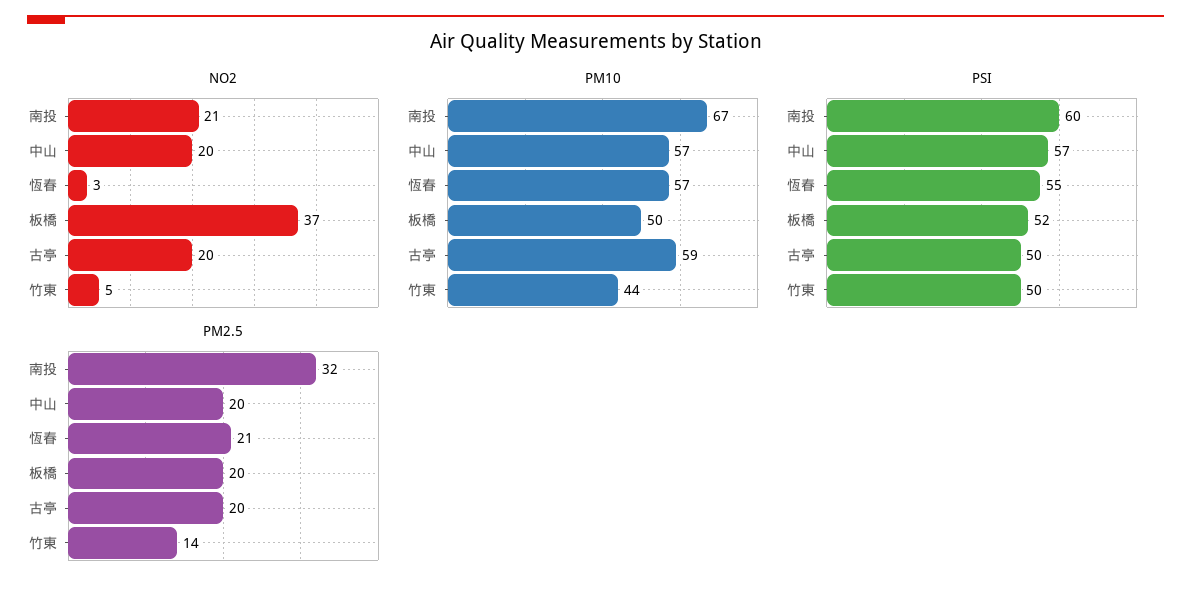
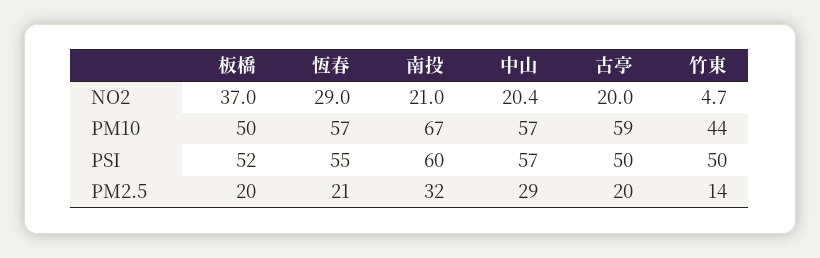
  {
    "NO2": {
      "南投": 21,
      "中山": 20.4,
-     "恆春": 3,
+     "恆春": 29,
      "板橋": 37,
      "古亭": 20,
      "竹東": 4.7
    },
    "PM10": {
      "南投": 67,
      "中山": 57,
      "恆春": 57,
      "板橋": 50,
      "古亭": 59,
      "竹東": 44
    },
    "PSI": {
      "南投": 60,
      "中山": 57,
      "恆春": 55,
      "板橋": 52,
      "古亭": 50,
      "竹東": 50
    },
    "PM2.5": {
      "南投": 32,
-     "中山": 20,
+     "中山": 29,
      "恆春": 21,
      "板橋": 20,
      "古亭": 20,
      "竹東": 14
    }
  }

